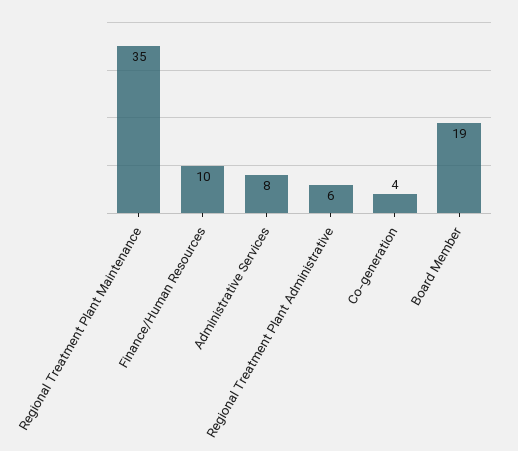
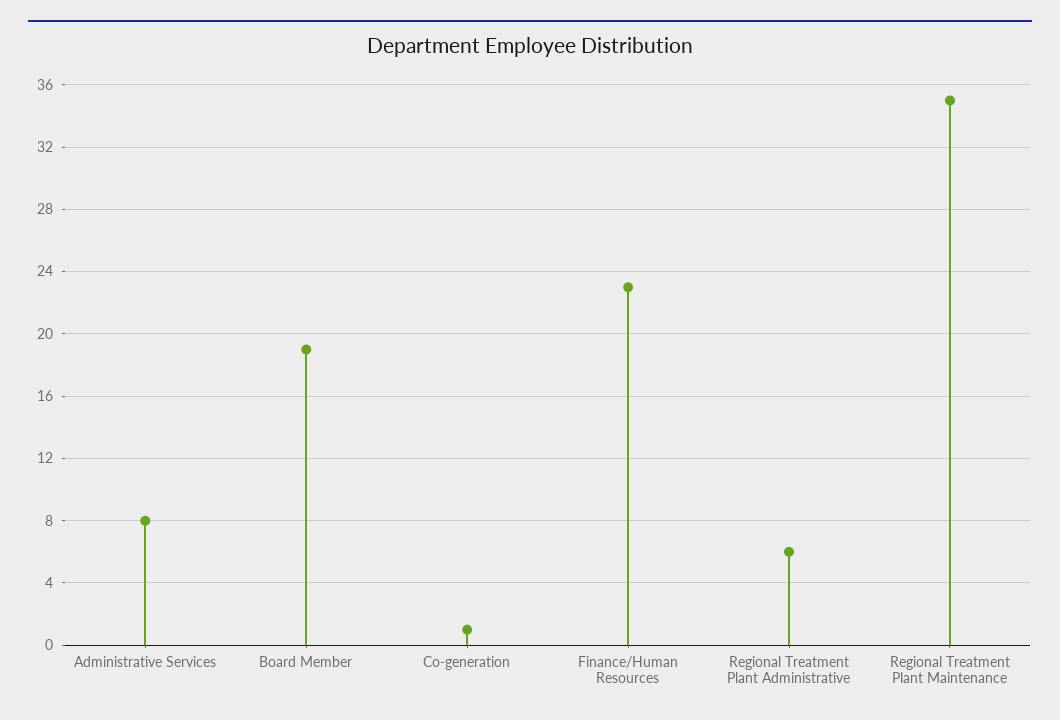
  {
    "Regional Treatment Plant Maintenance": 35,
-   "Finance/Human Resources": 10,
+   "Finance/Human Resources": 23,
    "Administrative Services": 8,
    "Regional Treatment Plant Administrative": 6,
-   "Co-generation": 4,
+   "Co-generation": 1,
    "Board Member": 19
  }

